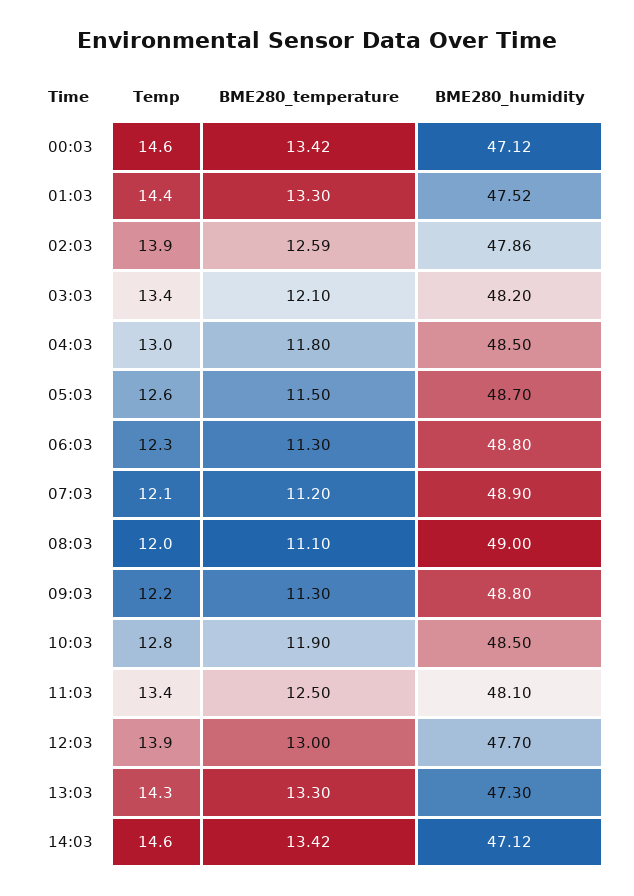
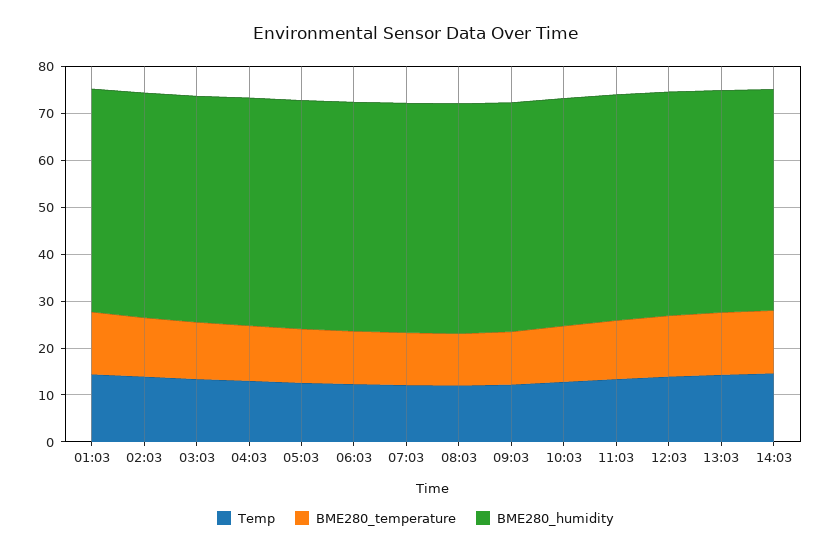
  {
    "Temp": {
-     "00:03": 14.6,
      "01:03": 14.4,
      "02:03": 13.9,
      "03:03": 13.4,
      "04:03": 13,
      "05:03": 12.6,
      "06:03": 12.3,
      "07:03": 12.1,
      "08:03": 12,
      "09:03": 12.2,
      "10:03": 12.8,
      "11:03": 13.4,
      "12:03": 13.9,
      "13:03": 14.3,
      "14:03": 14.6
    },
    "BME280_temperature": {
-     "00:03": 13.42,
      "01:03": 13.3,
      "02:03": 12.59,
      "03:03": 12.1,
      "04:03": 11.8,
      "05:03": 11.5,
      "06:03": 11.3,
      "07:03": 11.2,
      "08:03": 11.1,
      "09:03": 11.3,
      "10:03": 11.9,
      "11:03": 12.5,
      "12:03": 13,
      "13:03": 13.3,
      "14:03": 13.42
    },
    "BME280_humidity": {
-     "00:03": 47.12,
      "01:03": 47.52,
      "02:03": 47.86,
      "03:03": 48.2,
      "04:03": 48.5,
      "05:03": 48.7,
      "06:03": 48.8,
      "07:03": 48.9,
      "08:03": 49,
      "09:03": 48.8,
      "10:03": 48.5,
      "11:03": 48.1,
      "12:03": 47.7,
      "13:03": 47.3,
      "14:03": 47.12
    }
  }

